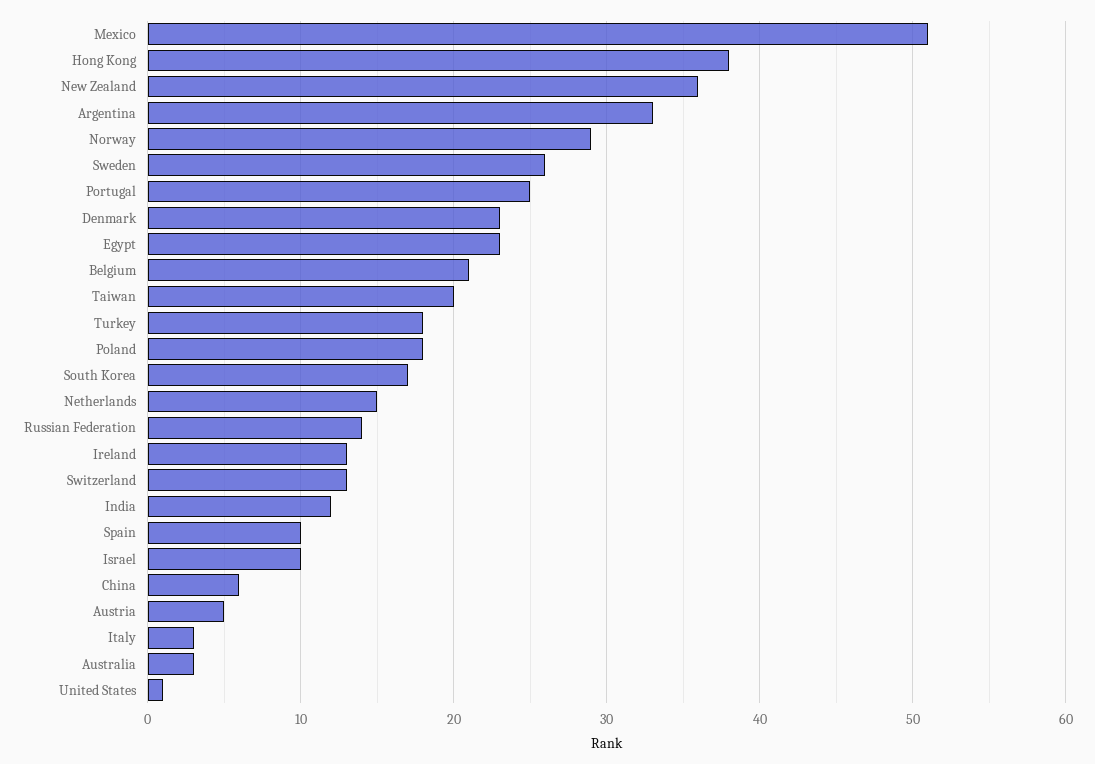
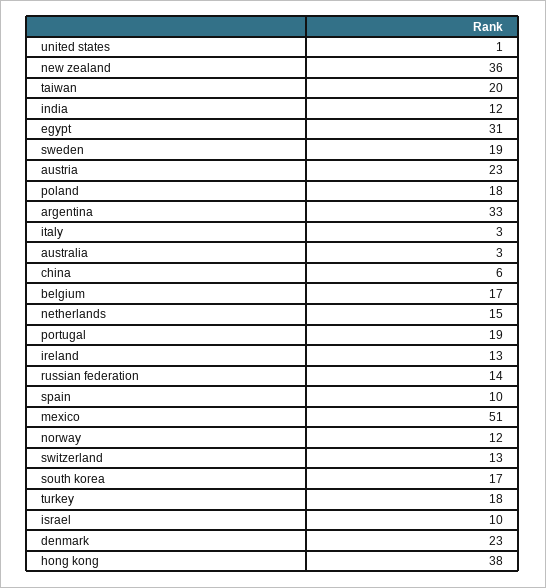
  {
    "Mexico": 51,
    "Hong Kong": 38,
    "New Zealand": 36,
    "Argentina": 33,
-   "Norway": 29,
+   "Norway": 12,
-   "Sweden": 26,
+   "Sweden": 19,
-   "Portugal": 25,
+   "Portugal": 19,
    "Denmark": 23,
-   "Egypt": 23,
+   "Egypt": 31,
-   "Belgium": 21,
+   "Belgium": 17,
    "Taiwan": 20,
    "Turkey": 18,
    "Poland": 18,
    "South Korea": 17,
    "Netherlands": 15,
    "Russian Federation": 14,
    "Ireland": 13,
    "Switzerland": 13,
    "India": 12,
    "Spain": 10,
    "Israel": 10,
    "China": 6,
-   "Austria": 5,
+   "Austria": 23,
    "Italy": 3,
    "Australia": 3,
    "United States": 1
  }

